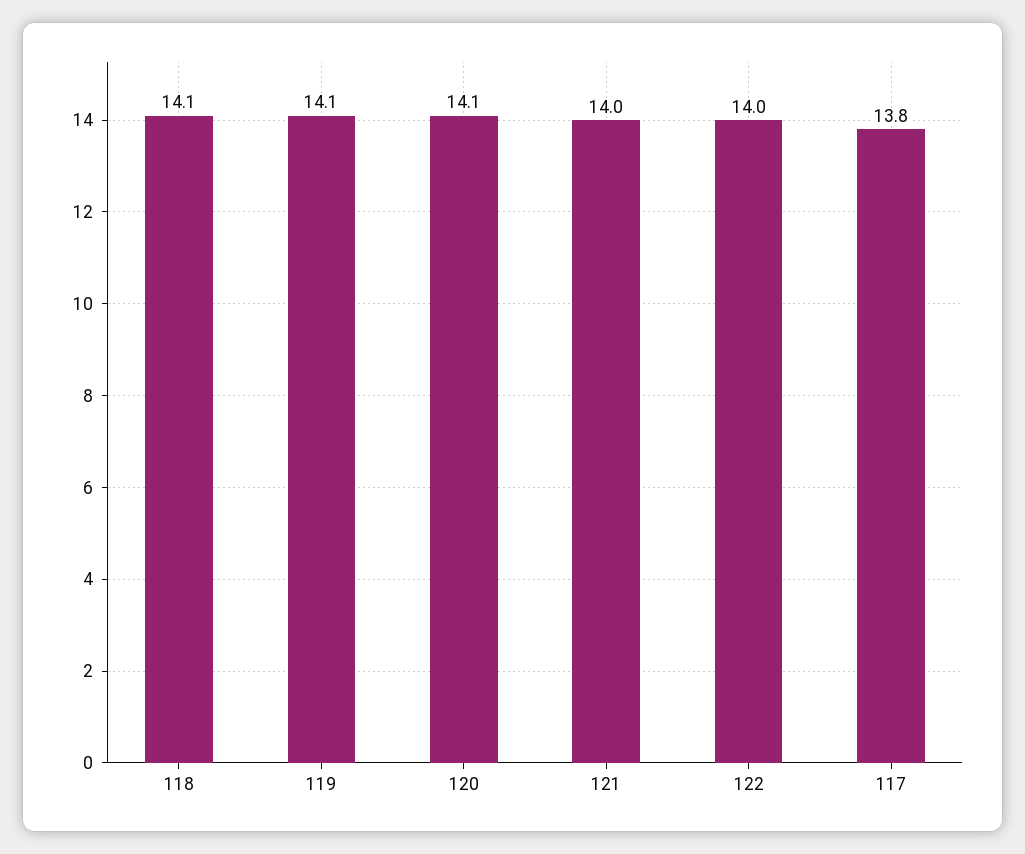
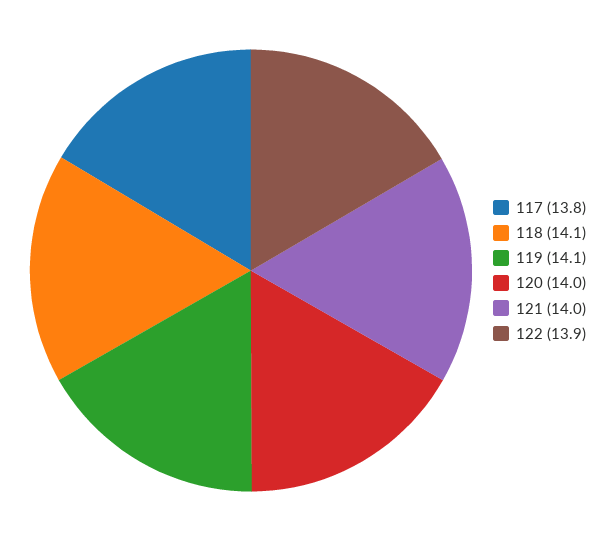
  {
    "118": 14.1,
    "119": 14.1,
-   "120": 14.1,
+   "120": 14,
    "121": 14,
-   "122": 14,
+   "122": 13.9,
    "117": 13.8
  }

